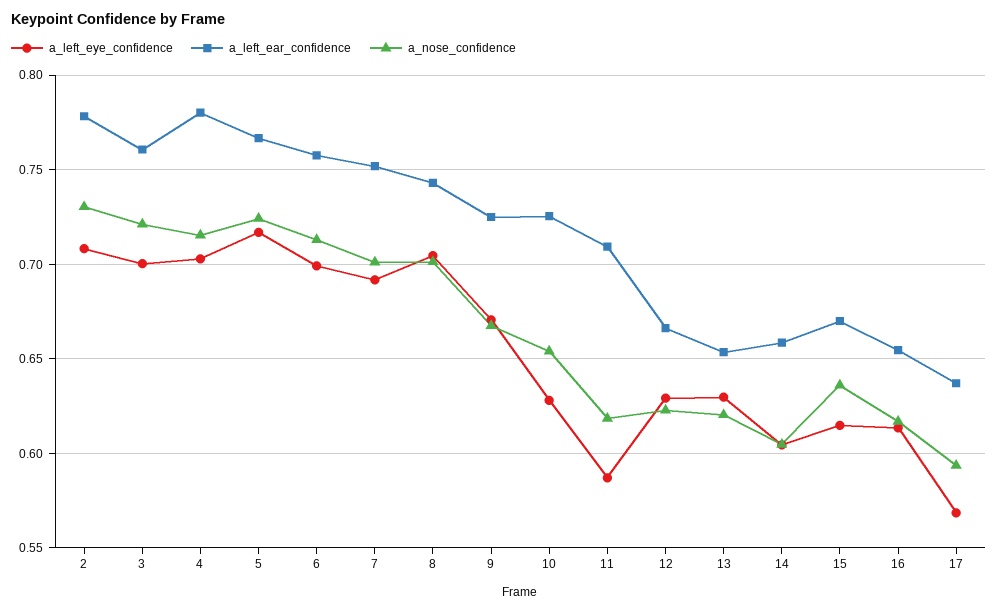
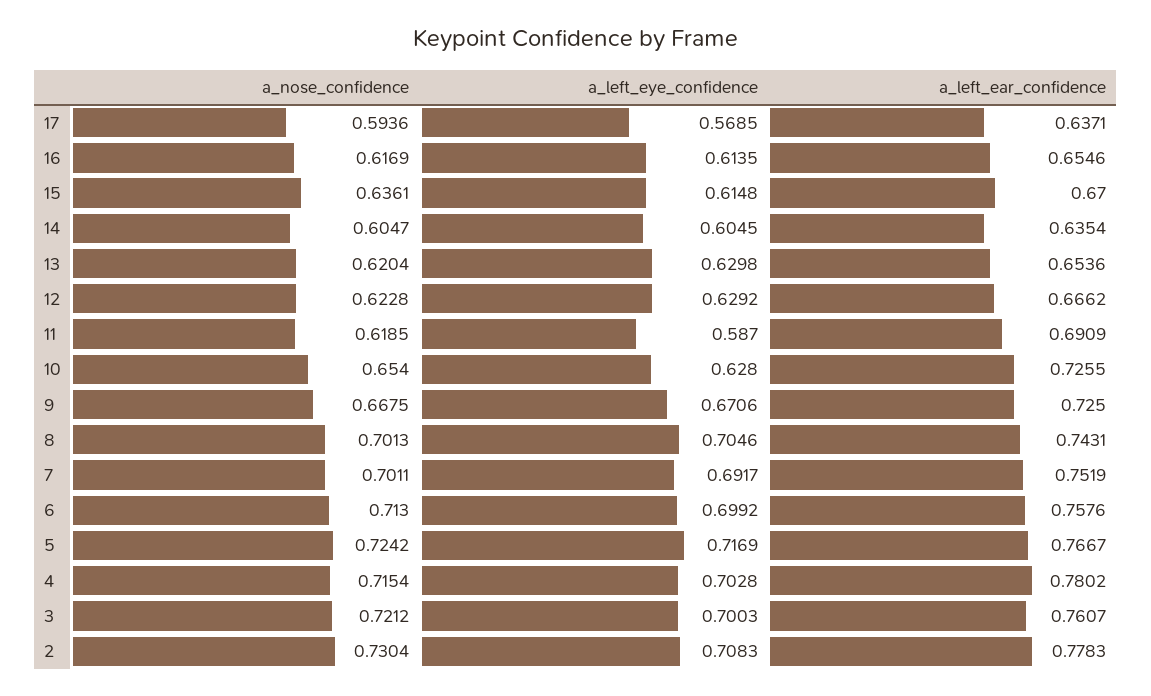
  {
    "a_left_eye_confidence": {
      "2": 0.7083,
      "3": 0.7003,
      "4": 0.7028,
      "5": 0.7169,
      "6": 0.6992,
      "7": 0.6917,
      "8": 0.7046,
      "9": 0.6706,
      "10": 0.628,
      "11": 0.587,
      "12": 0.6292,
      "13": 0.6298,
      "14": 0.6045,
      "15": 0.6148,
      "16": 0.6135,
      "17": 0.5685
    },
    "a_left_ear_confidence": {
      "2": 0.7783,
      "3": 0.7607,
      "4": 0.7802,
      "5": 0.7667,
      "6": 0.7576,
      "7": 0.7519,
      "8": 0.7431,
      "9": 0.725,
      "10": 0.7255,
-     "11": 0.71,
+     "11": 0.6909,
      "12": 0.6662,
      "13": 0.6536,
-     "14": 0.66,
+     "14": 0.6354,
      "15": 0.67,
      "16": 0.6546,
      "17": 0.6371
    },
    "a_nose_confidence": {
      "2": 0.7304,
      "3": 0.7212,
      "4": 0.7154,
      "5": 0.7242,
      "6": 0.713,
      "7": 0.7011,
      "8": 0.7013,
      "9": 0.6675,
      "10": 0.654,
      "11": 0.6185,
      "12": 0.6228,
      "13": 0.6204,
      "14": 0.6047,
      "15": 0.6361,
      "16": 0.6169,
      "17": 0.5936
    }
  }

